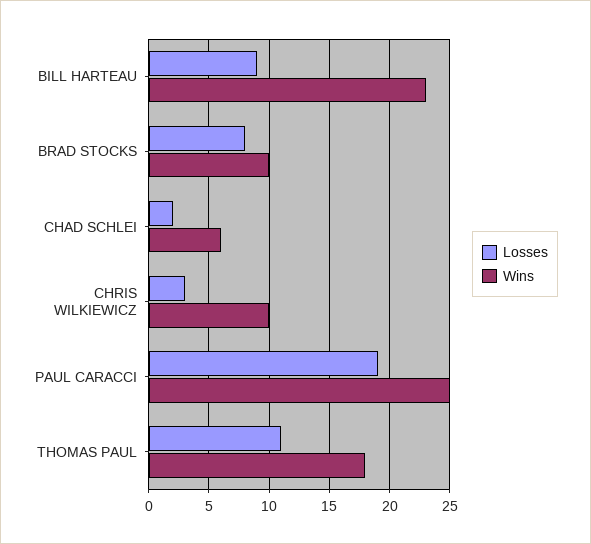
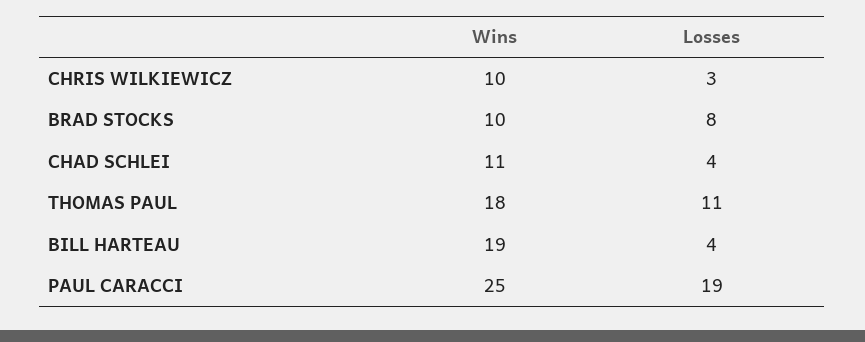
  {
    "Losses": {
-     "BILL HARTEAU": 9,
+     "BILL HARTEAU": 4,
      "BRAD STOCKS": 8,
-     "CHAD SCHLEI": 2,
+     "CHAD SCHLEI": 4,
      "CHRIS WILKIEWICZ": 3,
      "PAUL CARACCI": 19,
      "THOMAS PAUL": 11
    },
    "Wins": {
-     "BILL HARTEAU": 23,
+     "BILL HARTEAU": 19,
      "BRAD STOCKS": 10,
-     "CHAD SCHLEI": 6,
+     "CHAD SCHLEI": 11,
      "CHRIS WILKIEWICZ": 10,
      "PAUL CARACCI": 25,
      "THOMAS PAUL": 18
    }
  }

